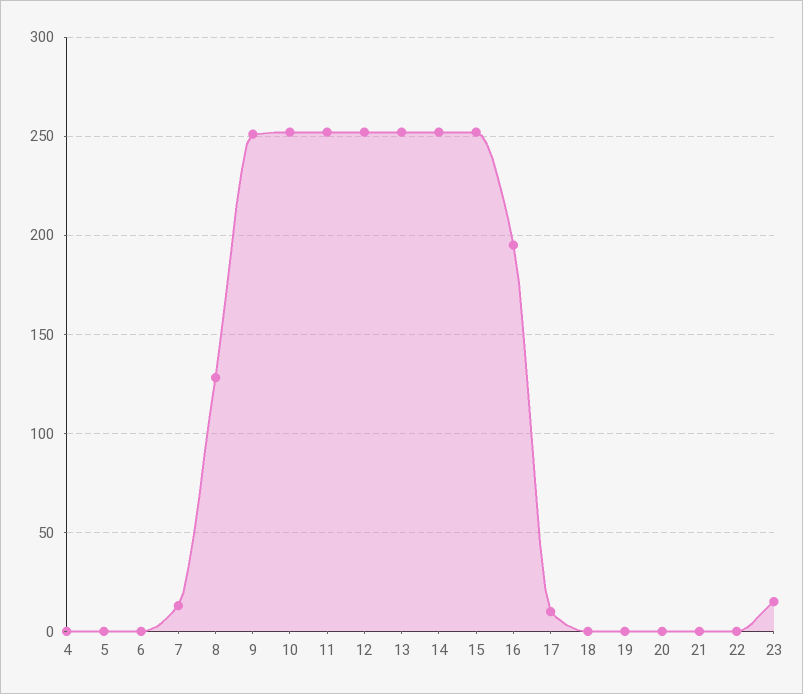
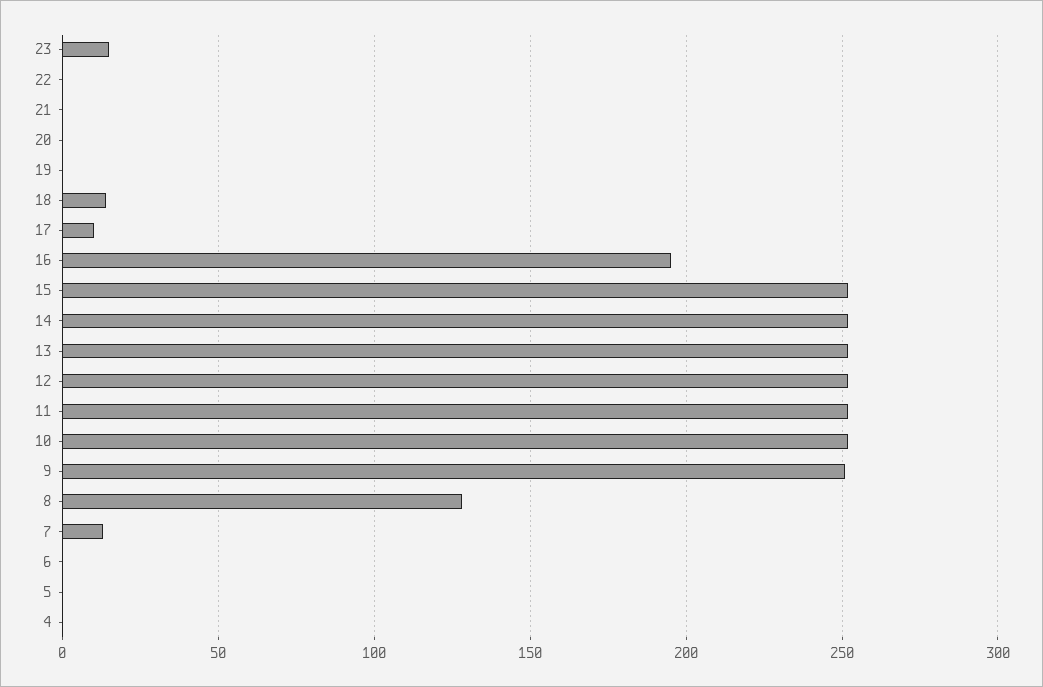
  {
    "4": 0,
    "5": 0,
    "6": 0,
    "7": 15,
    "8": 130,
    "9": 250,
    "10": 250,
    "11": 250,
    "12": 250,
    "13": 250,
    "14": 250,
    "15": 250,
    "16": 195,
    "17": 10,
-   "18": 0,
+   "18": 15,
    "19": 0,
    "20": 0,
    "21": 0,
    "22": 0,
    "23": 15
  }

